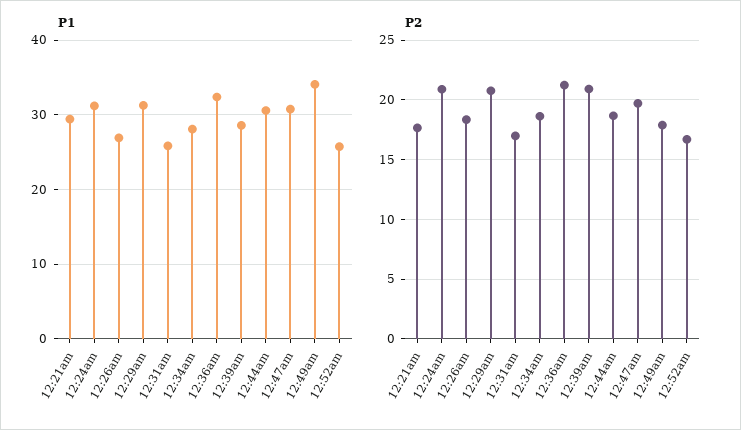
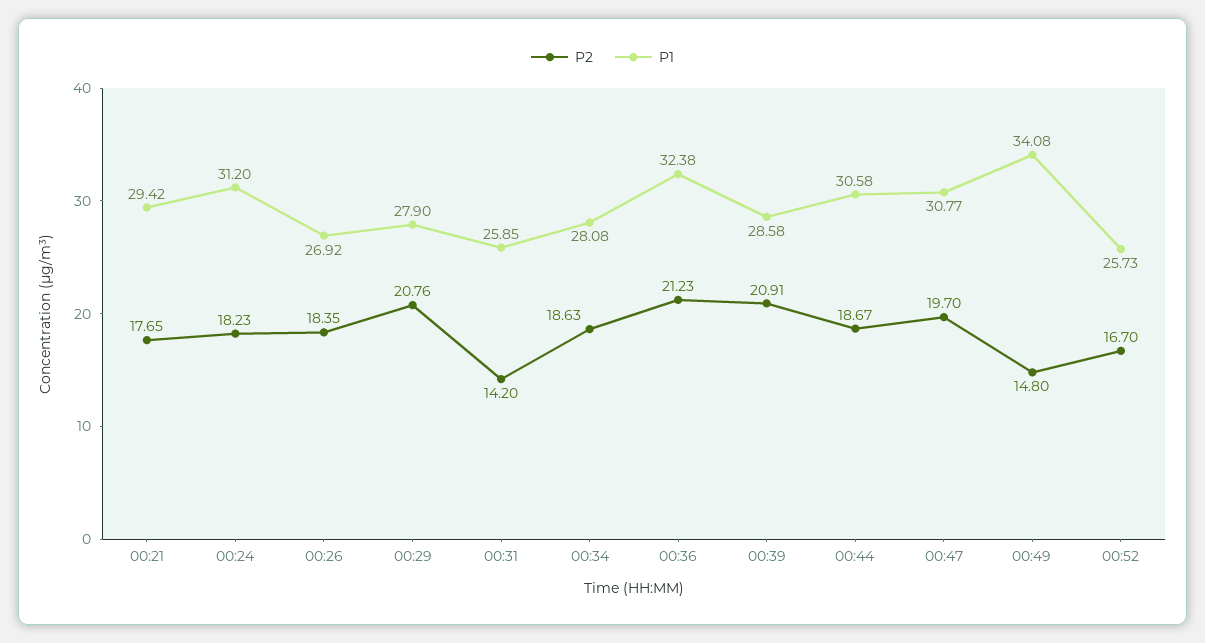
  {
    "P1": {
      "12:21am": 29.42,
      "12:24am": 31.2,
      "12:26am": 26.92,
-     "12:29am": 31,
+     "12:29am": 27.9,
      "12:31am": 25.85,
      "12:34am": 28.08,
      "12:36am": 32.38,
      "12:39am": 28.58,
      "12:44am": 30.58,
      "12:47am": 30.77,
      "12:49am": 34.08,
      "12:52am": 25.73
    },
    "P2": {
      "12:21am": 17.65,
-     "12:24am": 21,
+     "12:24am": 18.23,
      "12:26am": 18.35,
      "12:29am": 20.76,
-     "12:31am": 17,
+     "12:31am": 14.2,
      "12:34am": 18.63,
      "12:36am": 21.23,
      "12:39am": 20.91,
      "12:44am": 18.67,
      "12:47am": 19.7,
-     "12:49am": 18,
+     "12:49am": 14.8,
      "12:52am": 16.7
    }
  }

